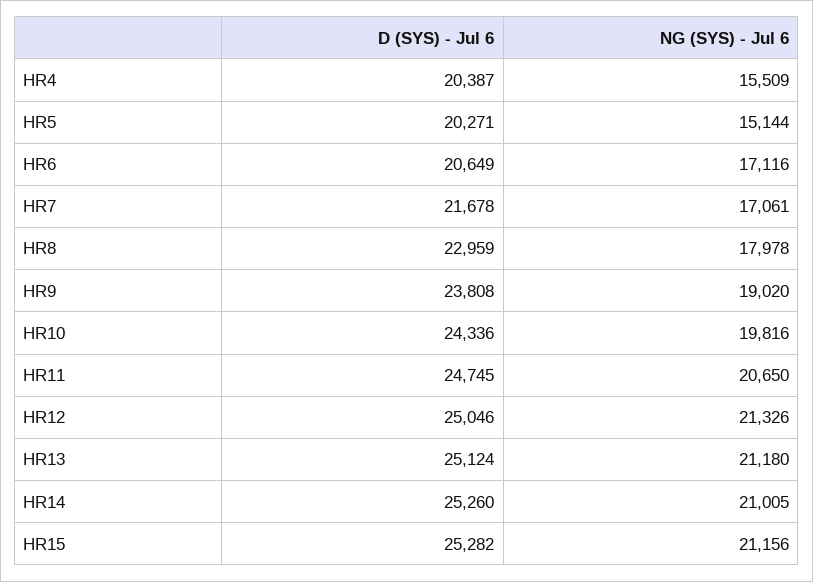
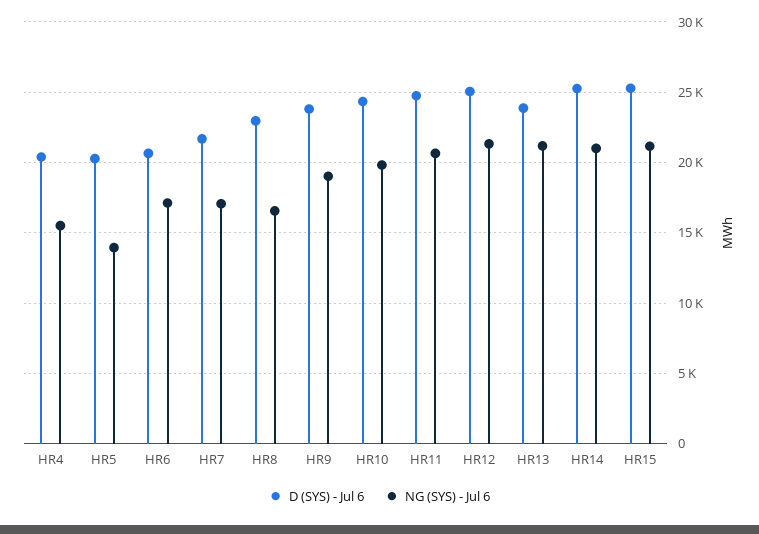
  {
    "D (SYS) - Jul 6": {
      "HR4": 20387,
      "HR5": 20271,
      "HR6": 20649,
      "HR7": 21678,
      "HR8": 22959,
      "HR9": 23808,
      "HR10": 24336,
      "HR11": 24745,
      "HR12": 25046,
-     "HR13": 25124,
+     "HR13": 24000,
      "HR14": 25260,
      "HR15": 25282
    },
    "NG (SYS) - Jul 6": {
      "HR4": 15509,
-     "HR5": 15144,
+     "HR5": 14000,
      "HR6": 17116,
      "HR7": 17061,
-     "HR8": 17978,
+     "HR8": 16500,
      "HR9": 19020,
      "HR10": 19816,
      "HR11": 20650,
      "HR12": 21326,
      "HR13": 21180,
      "HR14": 21005,
      "HR15": 21156
    }
  }

